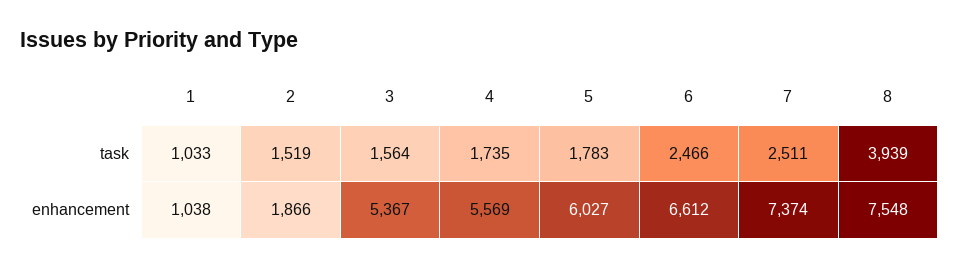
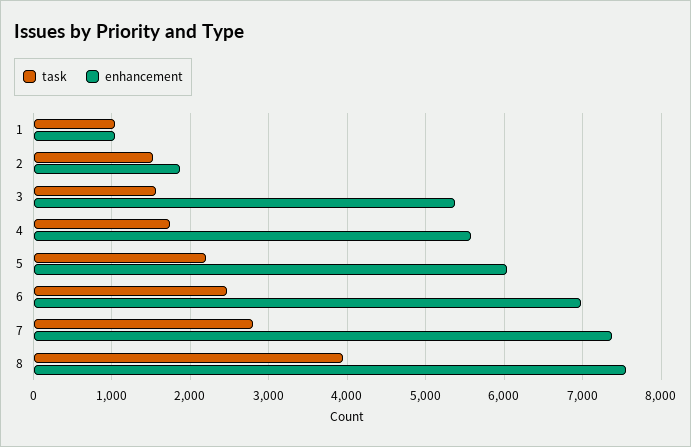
  {
    "task": {
      "1": 1033,
      "2": 1519,
      "3": 1564,
      "4": 1735,
-     "5": 1783,
+     "5": 2200,
      "6": 2466,
-     "7": 2511,
+     "7": 2800,
      "8": 3939
    },
    "enhancement": {
      "1": 1038,
      "2": 1866,
      "3": 5367,
      "4": 5569,
      "5": 6027,
-     "6": 6612,
+     "6": 7000,
      "7": 7374,
      "8": 7548
    }
  }

